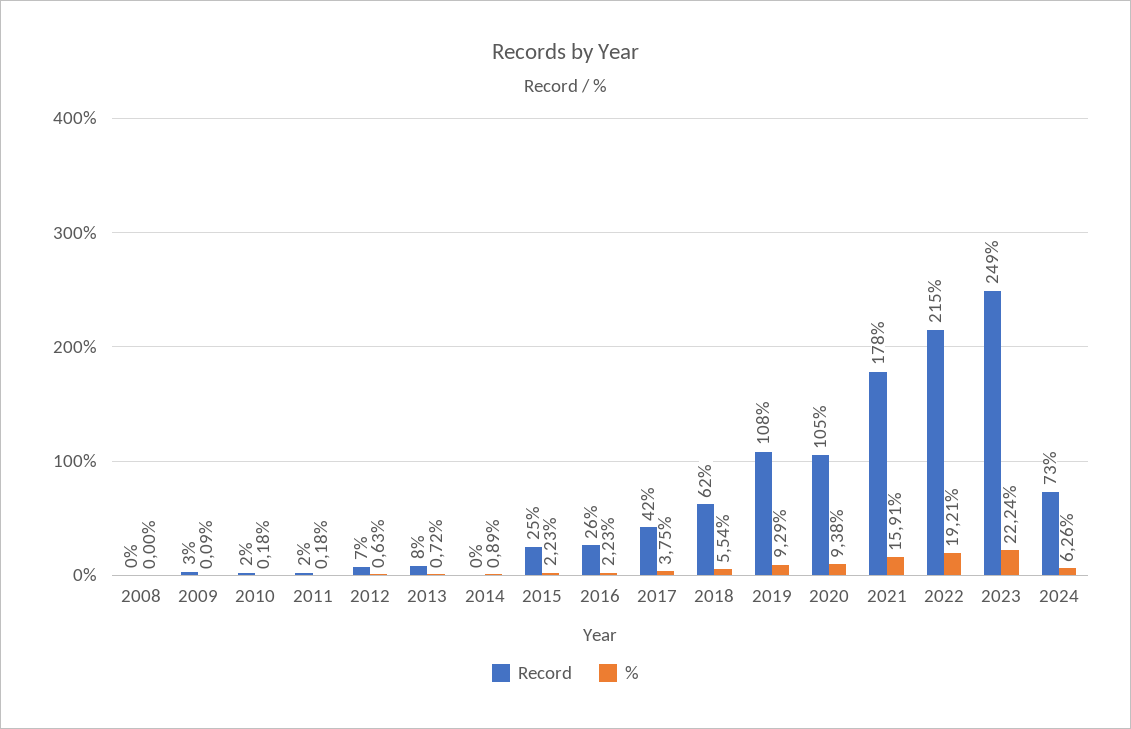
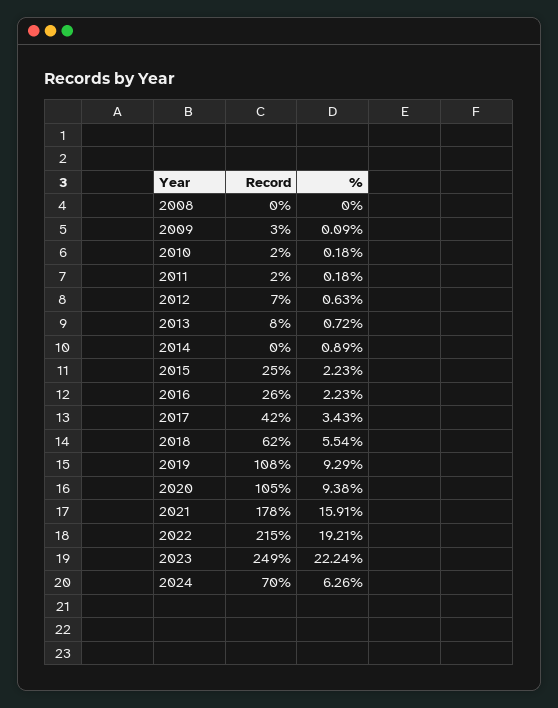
  {
    "Record": {
      "2008": 0,
      "2009": 3,
      "2010": 2,
      "2011": 2,
      "2012": 7,
      "2013": 8,
      "2014": 0,
      "2015": 25,
      "2016": 26,
      "2017": 42,
      "2018": 62,
      "2019": 108,
      "2020": 105,
      "2021": 178,
      "2022": 215,
      "2023": 249,
-     "2024": 73
+     "2024": 70
    },
    "%": {
      "2008": 0,
      "2009": 0.09,
      "2010": 0.18,
      "2011": 0.18,
      "2012": 0.63,
      "2013": 0.72,
      "2014": 0.89,
      "2015": 2.23,
      "2016": 2.23,
-     "2017": 3.75,
+     "2017": 3.43,
      "2018": 5.54,
      "2019": 9.29,
      "2020": 9.38,
      "2021": 15.91,
      "2022": 19.21,
      "2023": 22.24,
      "2024": 6.26
    }
  }

